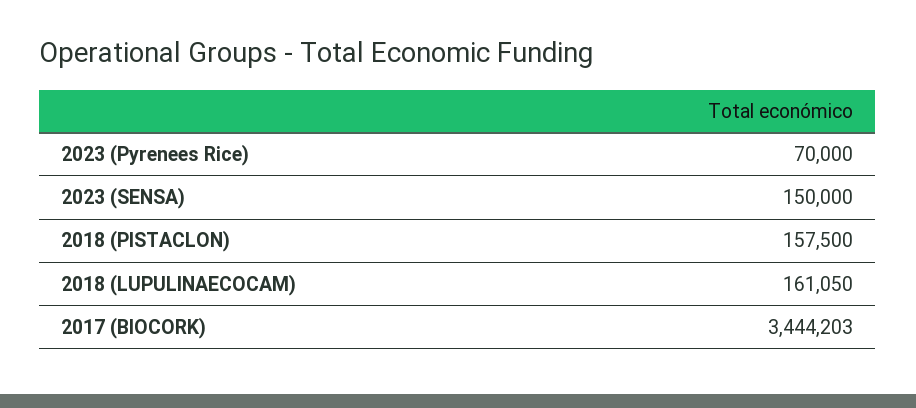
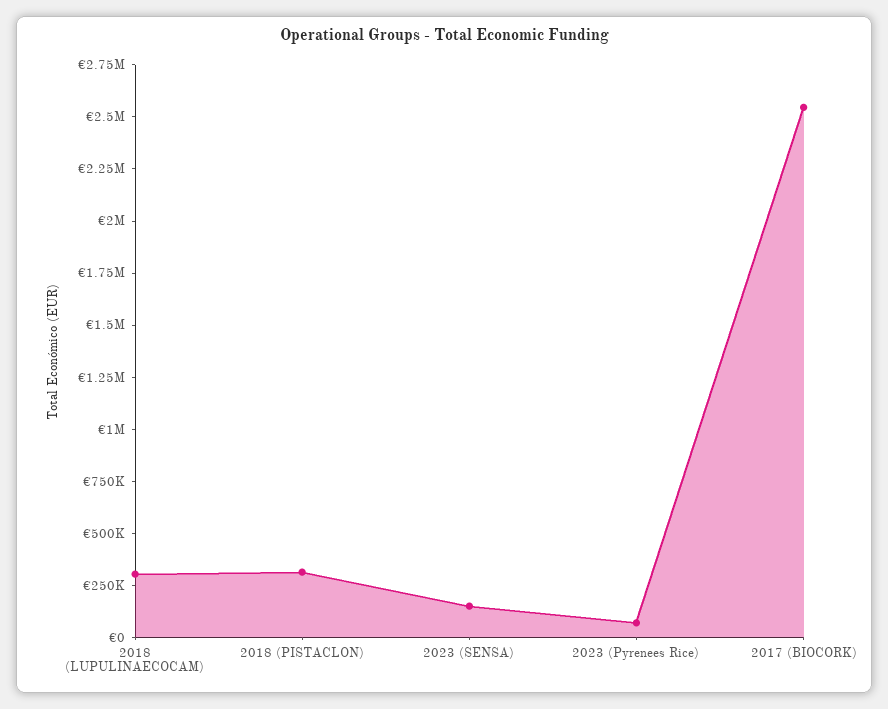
  {
    "2023 (Pyrenees Rice)": 70000,
    "2023 (SENSA)": 150000,
-   "2018 (PISTACLON)": 157500,
+   "2018 (PISTACLON)": 300000,
-   "2018 (LUPULINAECOCAM)": 161050,
+   "2018 (LUPULINAECOCAM)": 300000,
-   "2017 (BIOCORK)": 3444203
+   "2017 (BIOCORK)": 2550000
  }

